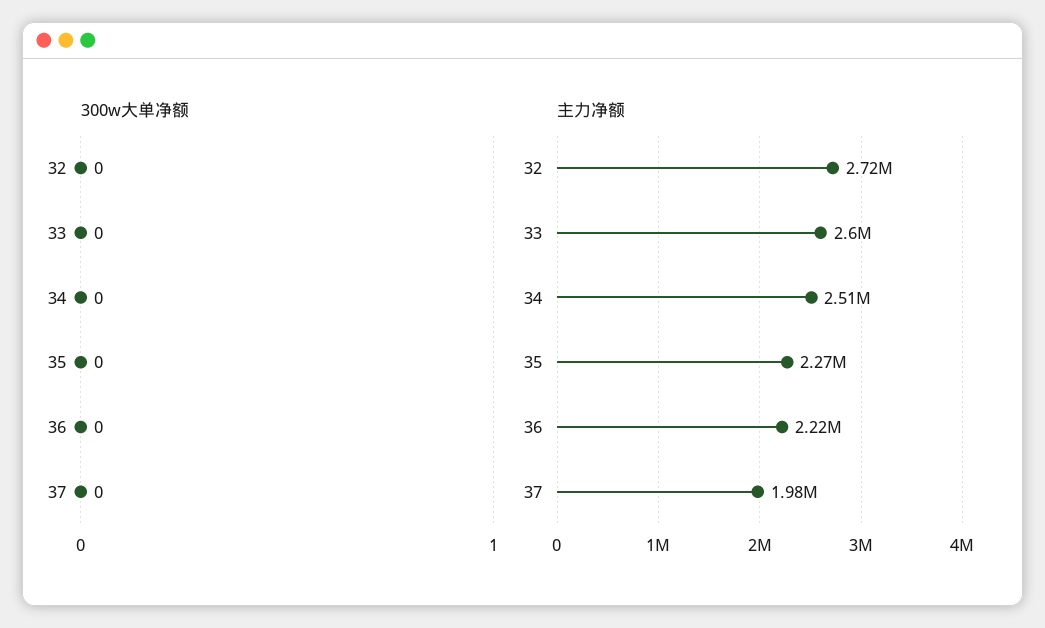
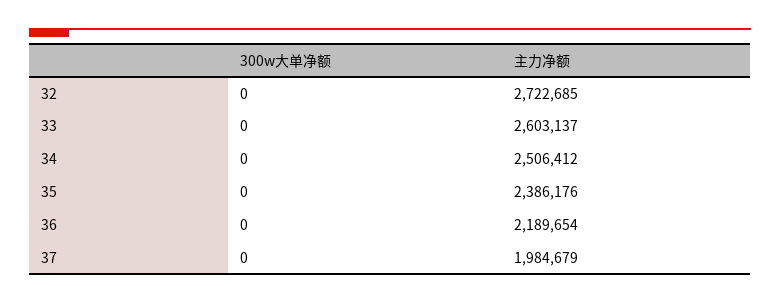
  {
    "300w大单净额": {
      "32": 0,
      "33": 0,
      "34": 0,
      "35": 0,
      "36": 0,
      "37": 0
    },
    "主力净额": {
      "32": 2722685,
      "33": 2603137,
      "34": 2506412,
-     "35": 2270000,
+     "35": 2386176,
-     "36": 2220000,
+     "36": 2189654,
      "37": 1984679
    }
  }

